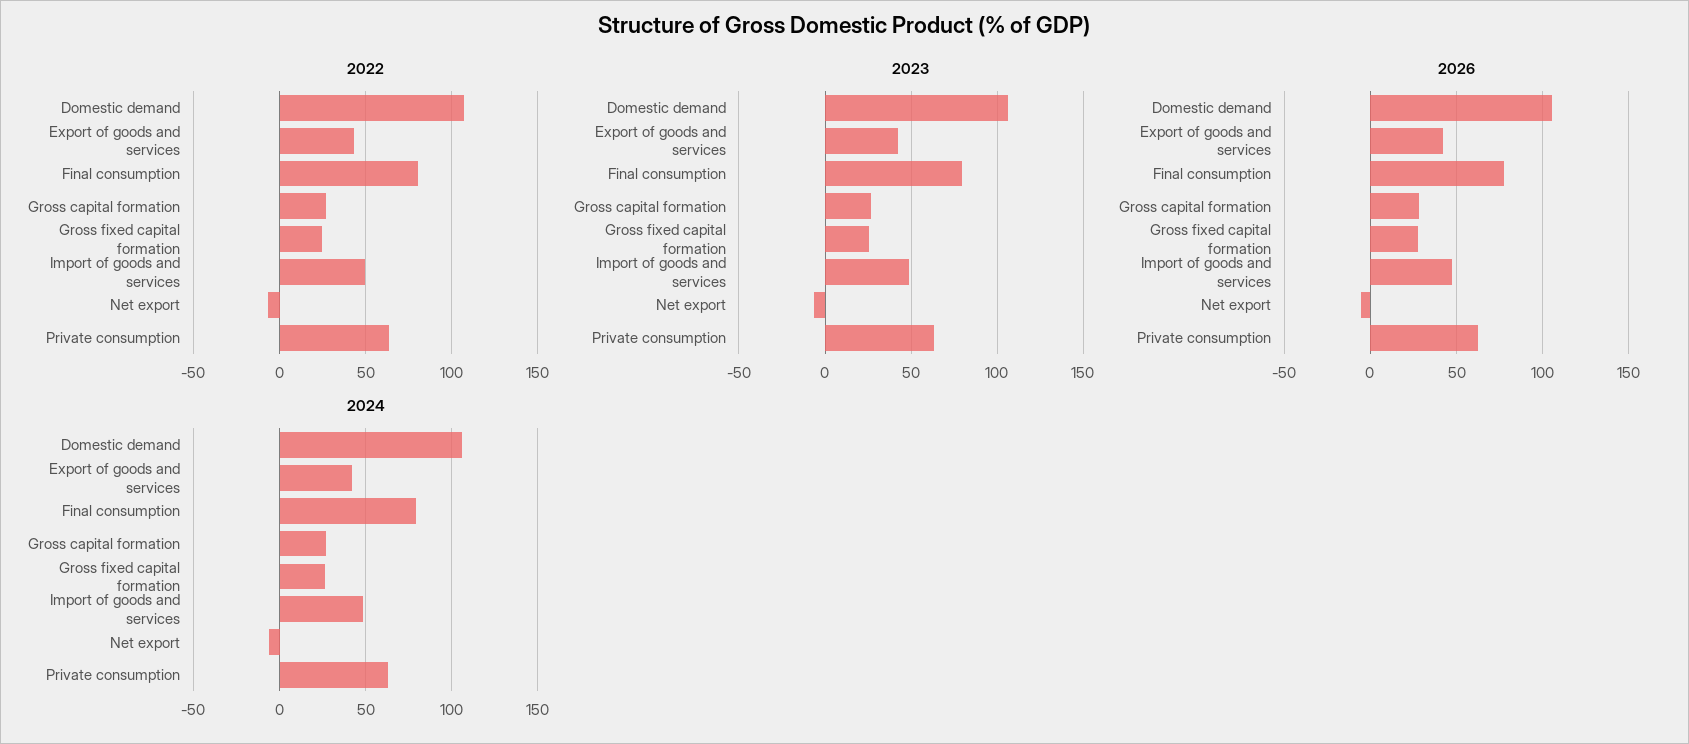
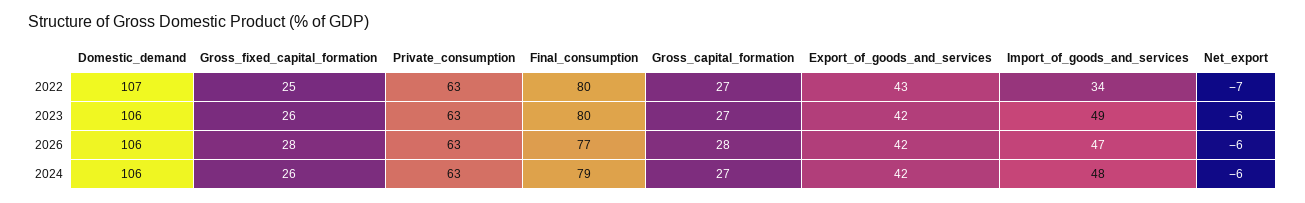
  {
    "2022": {
      "Domestic demand": 107,
      "Export of goods and services": 43,
      "Final consumption": 80,
      "Gross capital formation": 27,
      "Gross fixed capital formation": 25,
-     "Import of goods and services": 50,
+     "Import of goods and services": 34,
      "Net export": -7,
      "Private consumption": 63
    },
    "2023": {
      "Domestic demand": 106,
      "Export of goods and services": 42,
      "Final consumption": 80,
      "Gross capital formation": 27,
      "Gross fixed capital formation": 26,
      "Import of goods and services": 49,
      "Net export": -6,
      "Private consumption": 63
    },
    "2026": {
      "Domestic demand": 106,
      "Export of goods and services": 42,
      "Final consumption": 77,
      "Gross capital formation": 28,
      "Gross fixed capital formation": 28,
      "Import of goods and services": 47,
      "Net export": -6,
      "Private consumption": 63
    },
    "2024": {
      "Domestic demand": 106,
      "Export of goods and services": 42,
      "Final consumption": 79,
      "Gross capital formation": 27,
      "Gross fixed capital formation": 26,
      "Import of goods and services": 48,
      "Net export": -6,
      "Private consumption": 63
    }
  }

